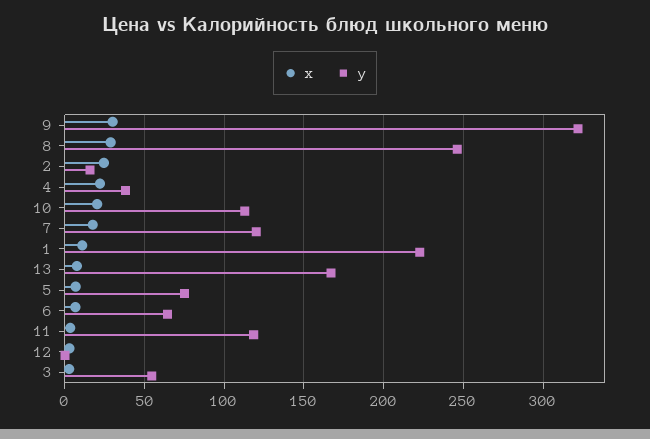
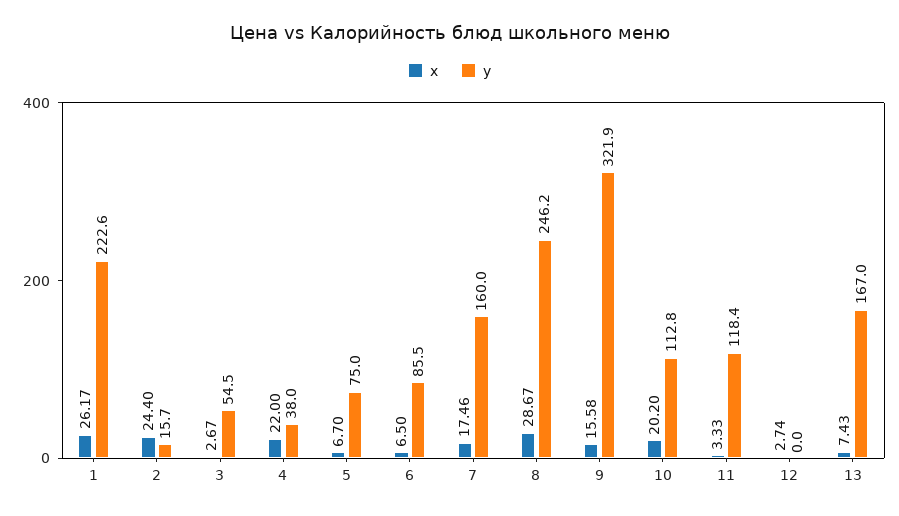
  {
    "x": {
-     "9": 30,
+     "9": 15.58,
      "8": 28.67,
      "2": 24.4,
      "4": 22,
      "10": 20.2,
      "7": 17.46,
-     "1": 10,
+     "1": 26.17,
      "13": 7.43,
      "5": 6.7,
      "6": 6.5,
      "11": 3.33,
      "12": 2.74,
      "3": 2.67
    },
    "y": {
      "9": 321.9,
      "8": 246.2,
      "2": 15.7,
      "4": 38,
      "10": 112.8,
-     "7": 120,
+     "7": 160,
      "1": 222.6,
      "13": 167,
      "5": 75,
-     "6": 65,
+     "6": 85.5,
      "11": 118.4,
      "12": 0,
      "3": 54.5
    }
  }

